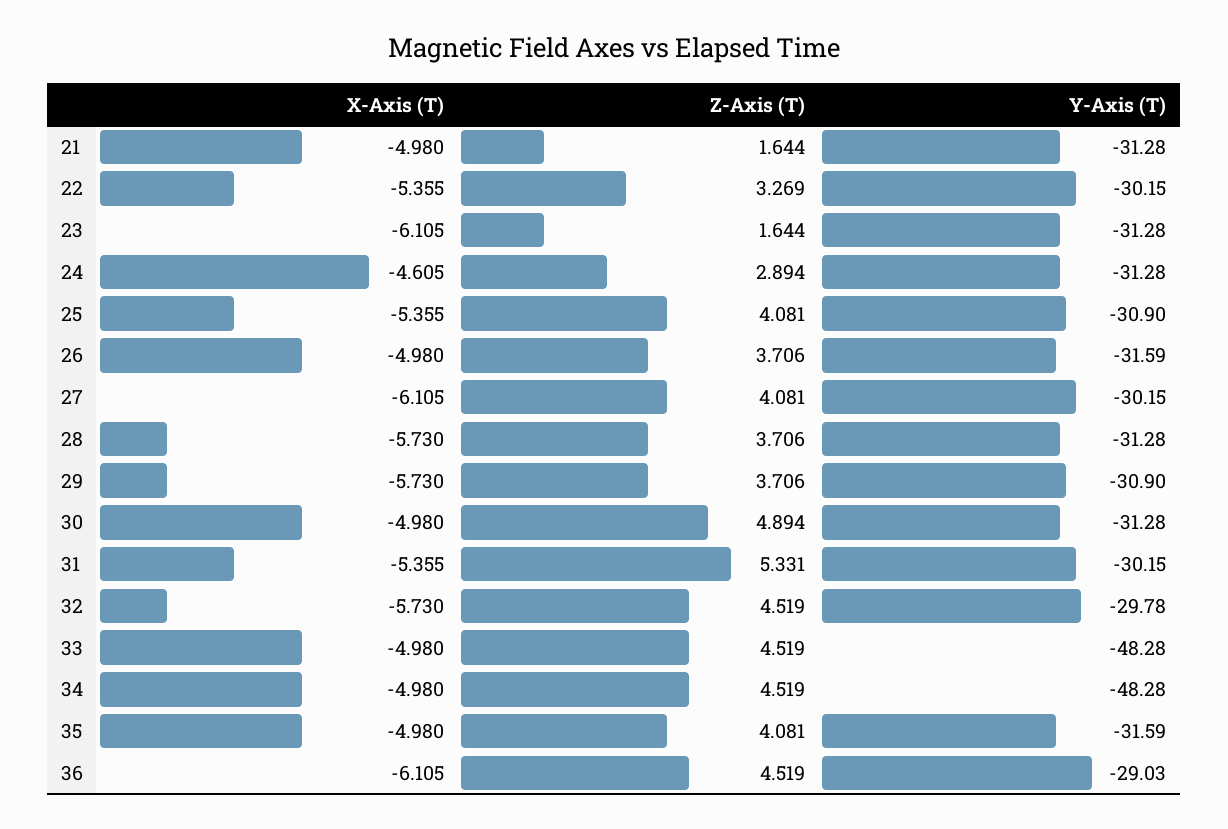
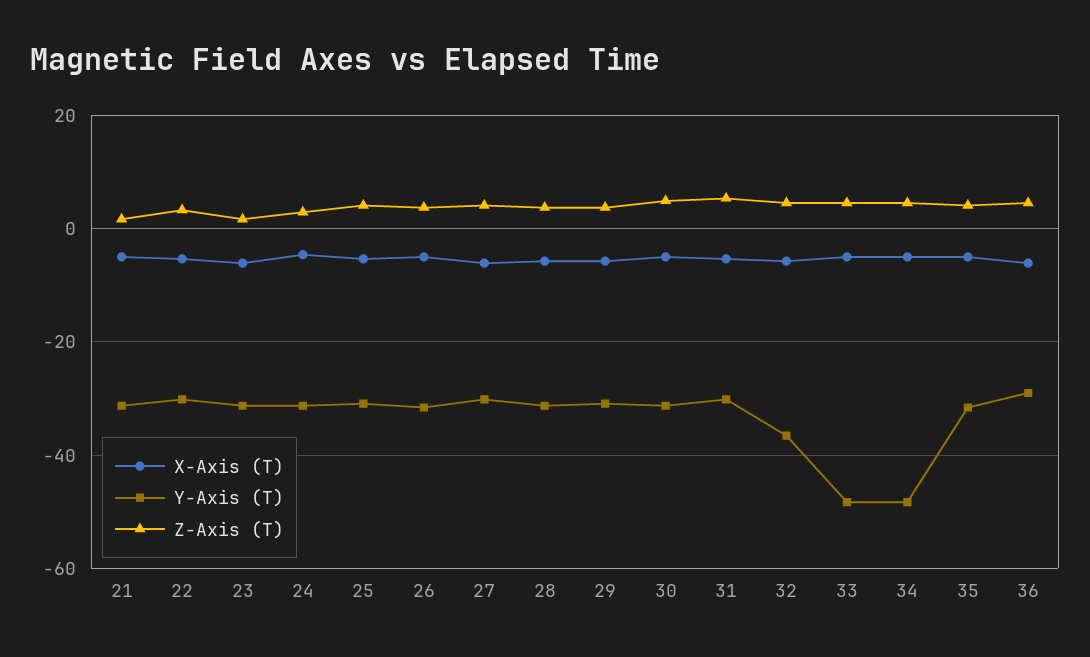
  {
    "X-Axis (T)": {
      "21": -4.98,
      "22": -5.355,
      "23": -6.105,
      "24": -4.605,
      "25": -5.355,
      "26": -4.98,
      "27": -6.105,
      "28": -5.73,
      "29": -5.73,
      "30": -4.98,
      "31": -5.355,
      "32": -5.73,
      "33": -4.98,
      "34": -4.98,
      "35": -4.98,
      "36": -6.105
    },
    "Z-Axis (T)": {
      "21": 1.644,
      "22": 3.269,
      "23": 1.644,
      "24": 2.894,
      "25": 4.081,
      "26": 3.706,
      "27": 4.081,
      "28": 3.706,
      "29": 3.706,
      "30": 4.894,
      "31": 5.331,
      "32": 4.519,
      "33": 4.519,
      "34": 4.519,
      "35": 4.081,
      "36": 4.519
    },
    "Y-Axis (T)": {
      "21": -31.28,
      "22": -30.15,
      "23": -31.28,
      "24": -31.28,
      "25": -30.9,
      "26": -31.59,
      "27": -30.15,
      "28": -31.28,
      "29": -30.9,
      "30": -31.28,
      "31": -30.15,
-     "32": -29.78,
+     "32": -36,
      "33": -48.28,
      "34": -48.28,
      "35": -31.59,
      "36": -29.03
    }
  }

